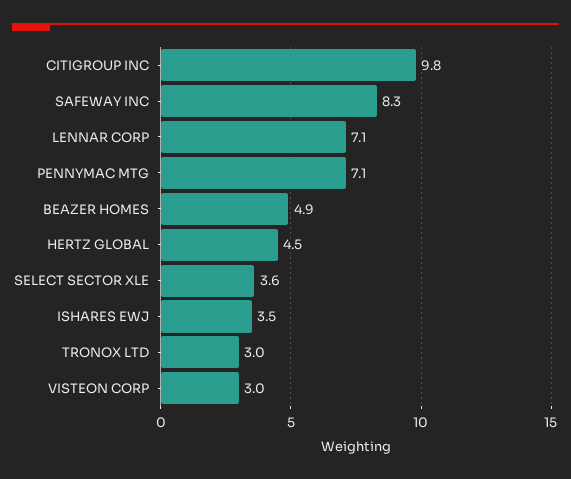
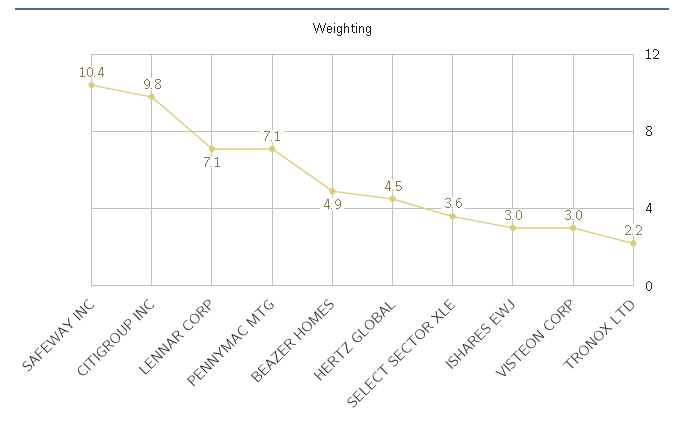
  {
    "CITIGROUP INC": 9.8,
-   "SAFEWAY INC": 8.3,
+   "SAFEWAY INC": 10.4,
    "LENNAR CORP": 7.1,
    "PENNYMAC MTG": 7.1,
    "BEAZER HOMES": 4.9,
    "HERTZ GLOBAL": 4.5,
    "SELECT SECTOR XLE": 3.6,
-   "ISHARES EWJ": 3.5,
+   "ISHARES EWJ": 3,
-   "TRONOX LTD": 3,
+   "TRONOX LTD": 2.2,
    "VISTEON CORP": 3
  }

